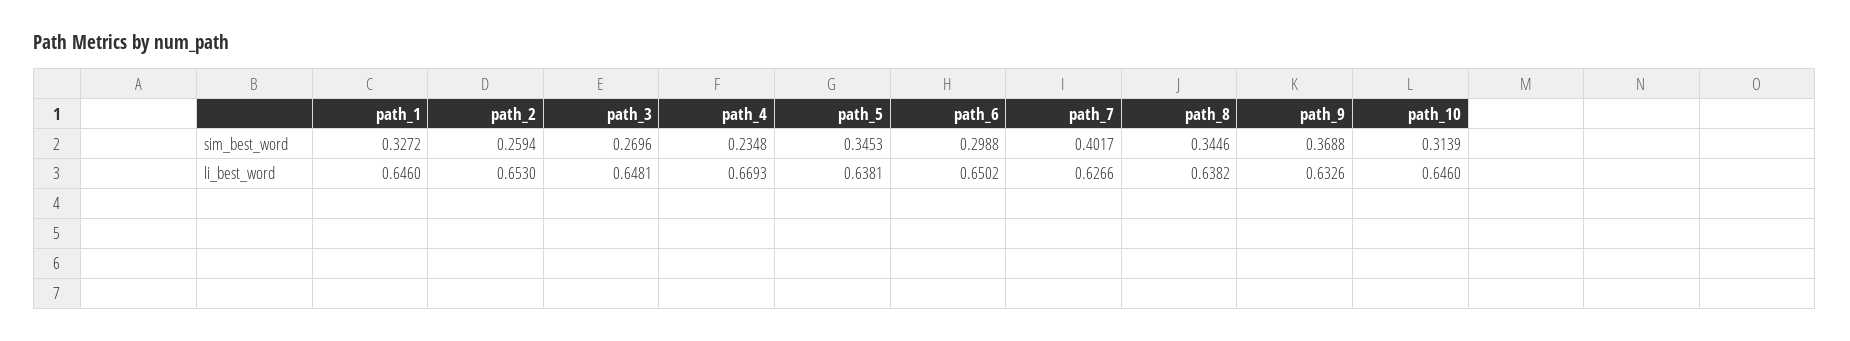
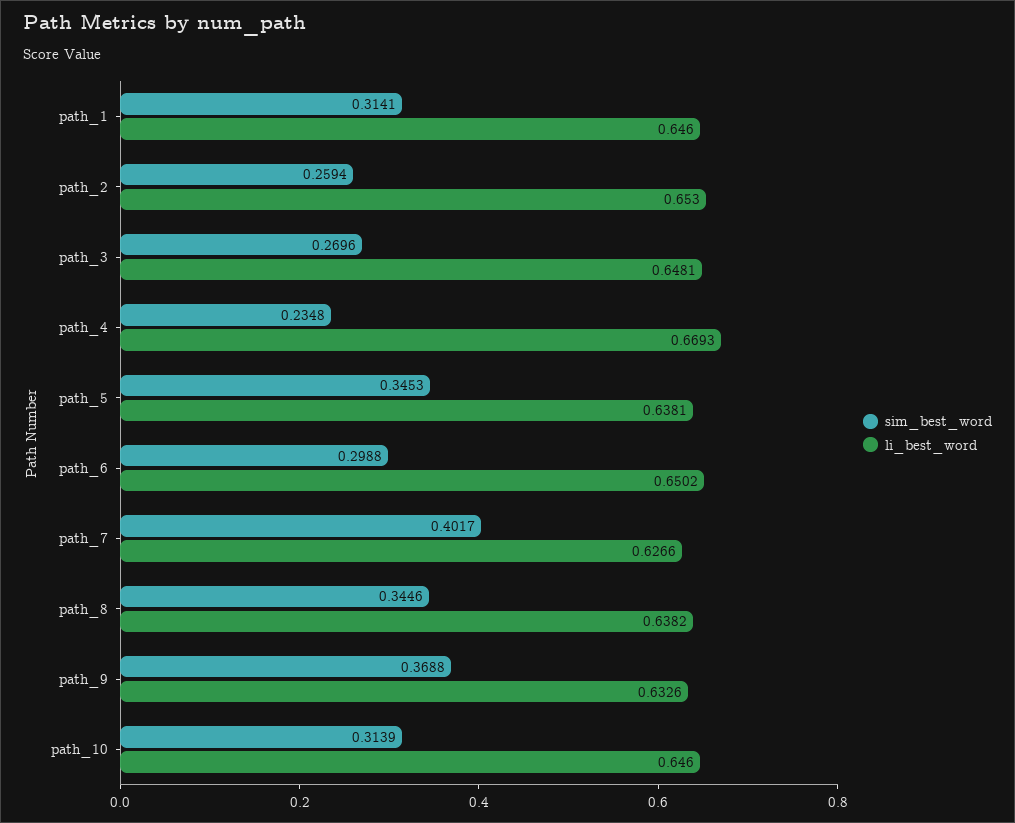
  {
    "sim_best_word": {
-     "path_1": 0.3272,
+     "path_1": 0.3141,
      "path_2": 0.2594,
      "path_3": 0.2696,
      "path_4": 0.2348,
      "path_5": 0.3453,
      "path_6": 0.2988,
      "path_7": 0.4017,
      "path_8": 0.3446,
      "path_9": 0.3688,
      "path_10": 0.3139
    },
    "li_best_word": {
      "path_1": 0.646,
      "path_2": 0.653,
      "path_3": 0.6481,
      "path_4": 0.6693,
      "path_5": 0.6381,
      "path_6": 0.6502,
      "path_7": 0.6266,
      "path_8": 0.6382,
      "path_9": 0.6326,
      "path_10": 0.646
    }
  }

